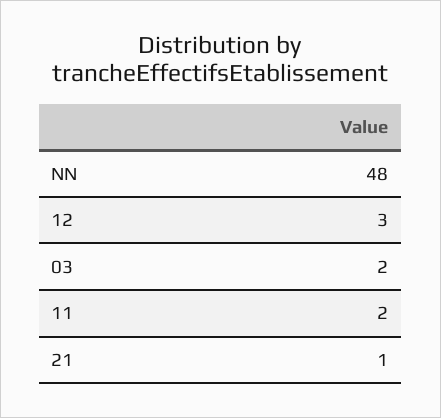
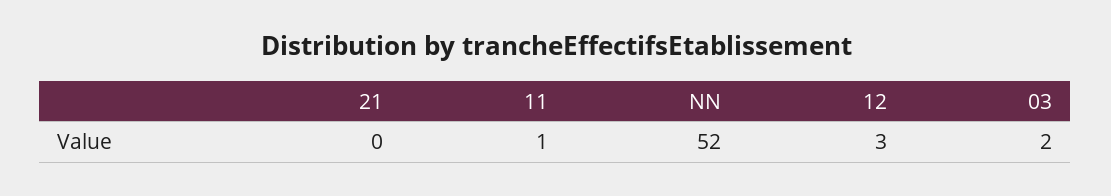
  {
-   "NN": 48,
+   "NN": 52,
    "12": 3,
    "03": 2,
-   "11": 2,
+   "11": 1,
-   "21": 1
+   "21": 0
  }

